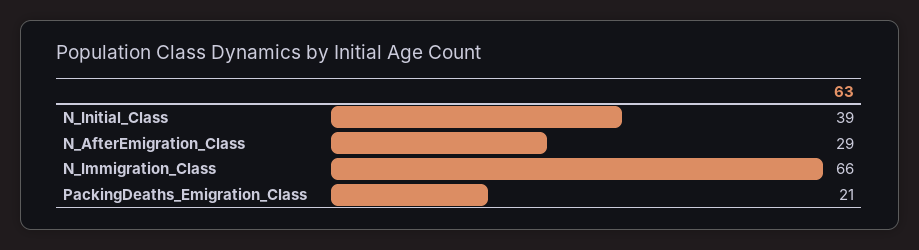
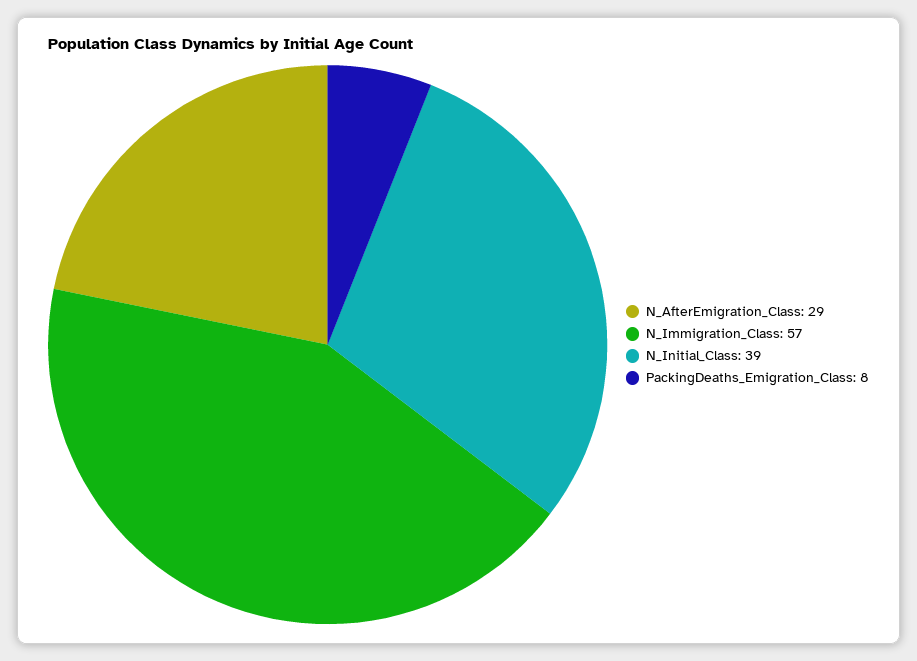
  {
    "N_Initial_Class": 39,
    "N_AfterEmigration_Class": 29,
-   "N_Immigration_Class": 66,
+   "N_Immigration_Class": 57,
-   "PackingDeaths_Emigration_Class": 21
+   "PackingDeaths_Emigration_Class": 8
  }

